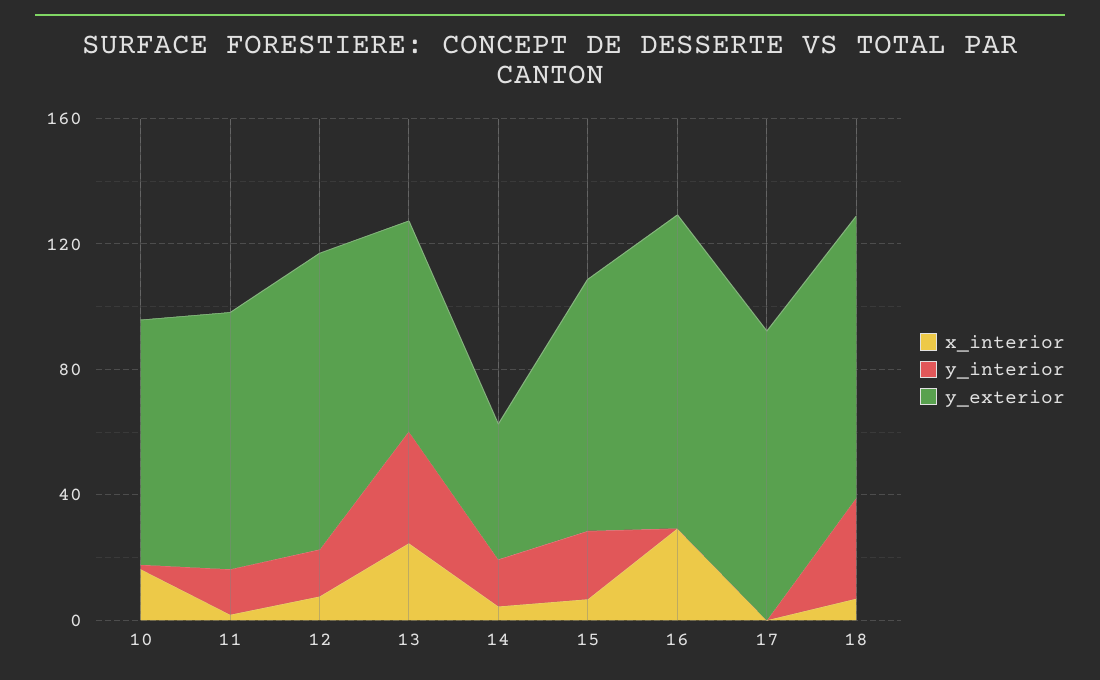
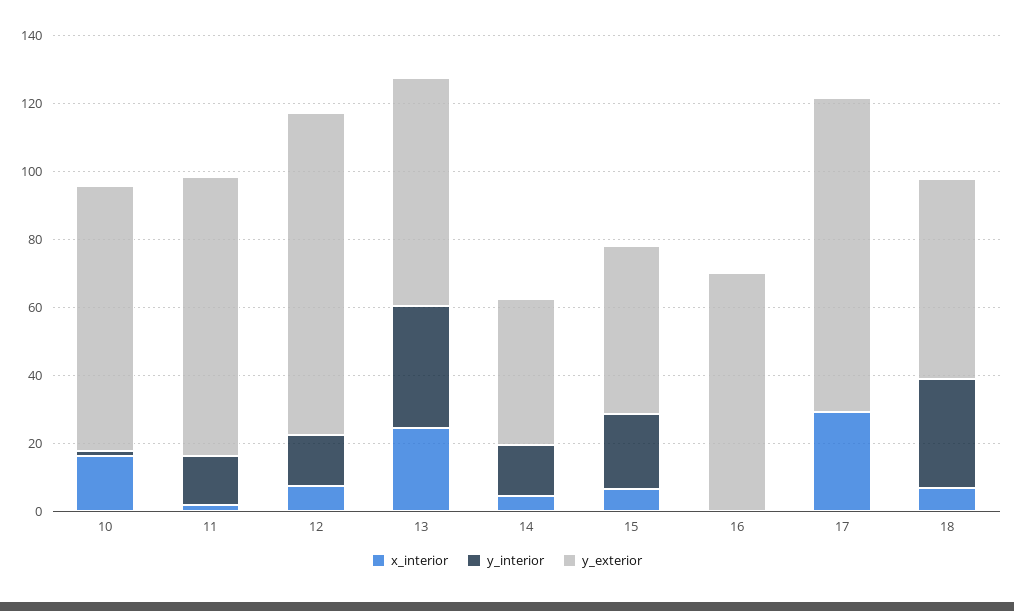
  {
    "x_interior": {
      "10": 15,
      "11": 0,
      "12": 10,
      "13": 25,
      "14": 5,
      "15": 5,
-     "16": 30,
+     "16": 0,
-     "17": 0,
+     "17": 30,
      "18": 5
    },
    "y_interior": {
      "10": 0,
      "11": 15,
      "12": 15,
      "13": 35,
      "14": 15,
      "15": 20,
      "16": 0,
      "17": 0,
      "18": 30
    },
    "y_exterior": {
      "10": 80,
      "11": 80,
      "12": 95,
      "13": 65,
      "14": 45,
-     "15": 80,
+     "15": 50,
-     "16": 100,
+     "16": 70,
      "17": 90,
-     "18": 90
+     "18": 60
    }
  }

